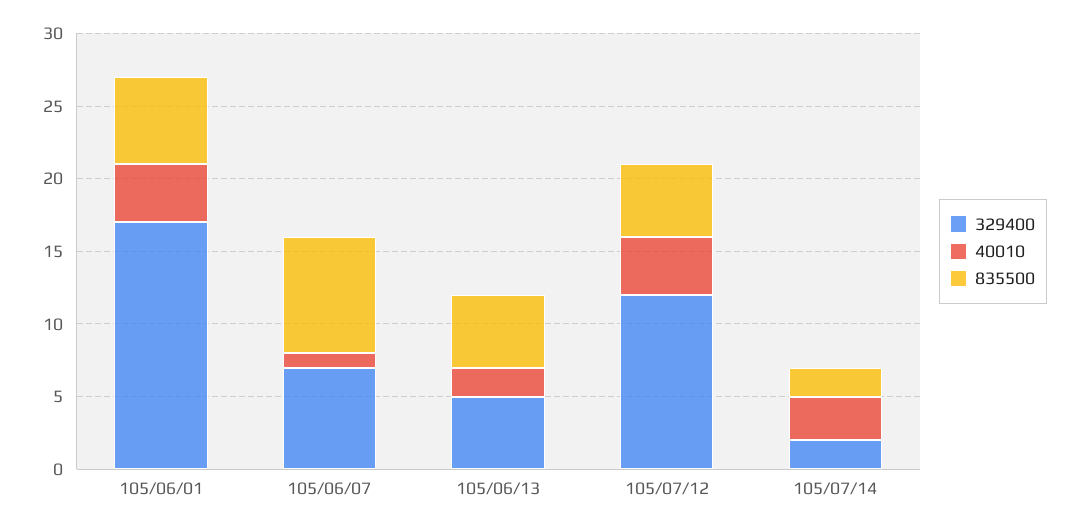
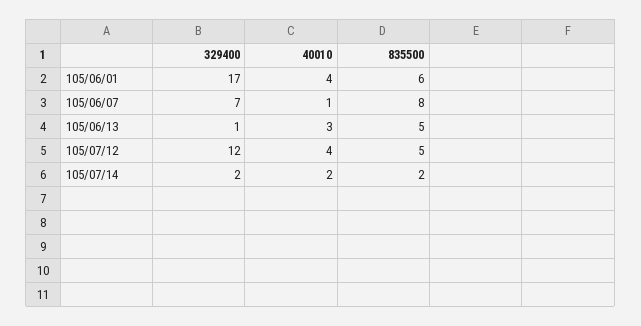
  {
    "329400": {
      "105/06/01": 17,
      "105/06/07": 7,
-     "105/06/13": 5,
+     "105/06/13": 1,
      "105/07/12": 12,
      "105/07/14": 2
    },
    "40010": {
      "105/06/01": 4,
      "105/06/07": 1,
-     "105/06/13": 2,
+     "105/06/13": 3,
      "105/07/12": 4,
-     "105/07/14": 3
+     "105/07/14": 2
    },
    "835500": {
      "105/06/01": 6,
      "105/06/07": 8,
      "105/06/13": 5,
      "105/07/12": 5,
      "105/07/14": 2
    }
  }

